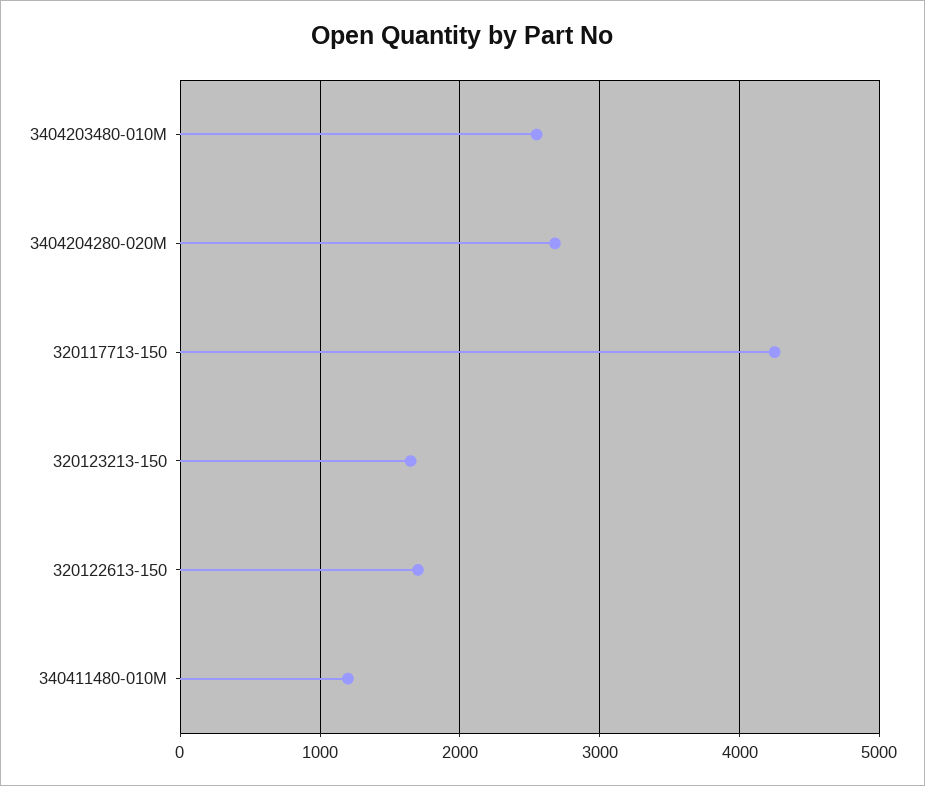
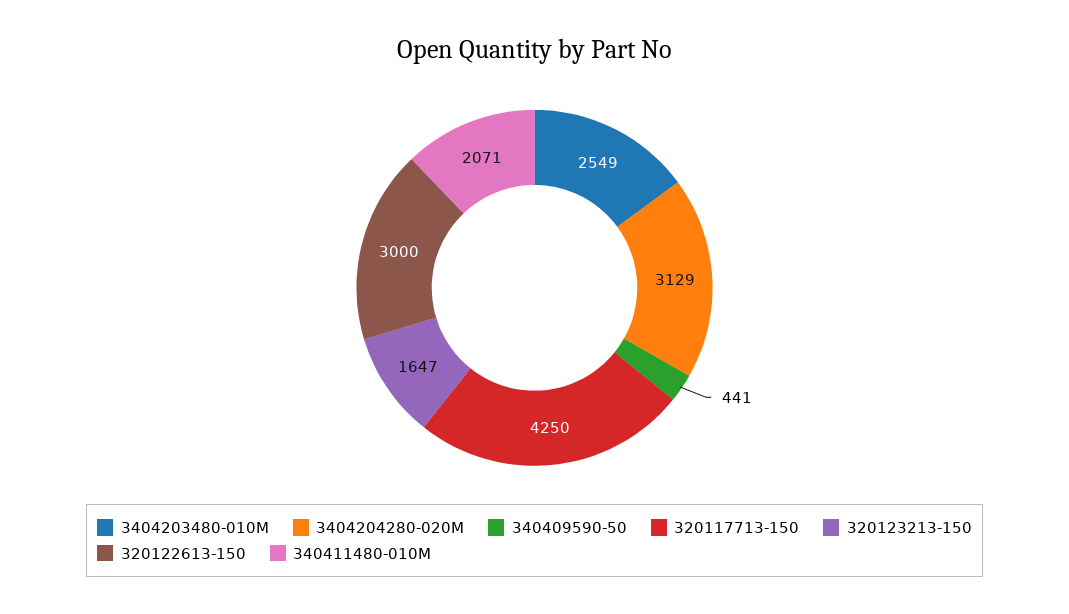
  {
    "3404203480-010M": 2549,
-   "3404204280-020M": 2700,
+   "3404204280-020M": 3129,
    "320117713-150": 4250,
    "320123213-150": 1647,
-   "320122613-150": 1700,
+   "320122613-150": 3000,
-   "340411480-010M": 1200
+   "340411480-010M": 2071,
+   "340409590-50": 441
  }

